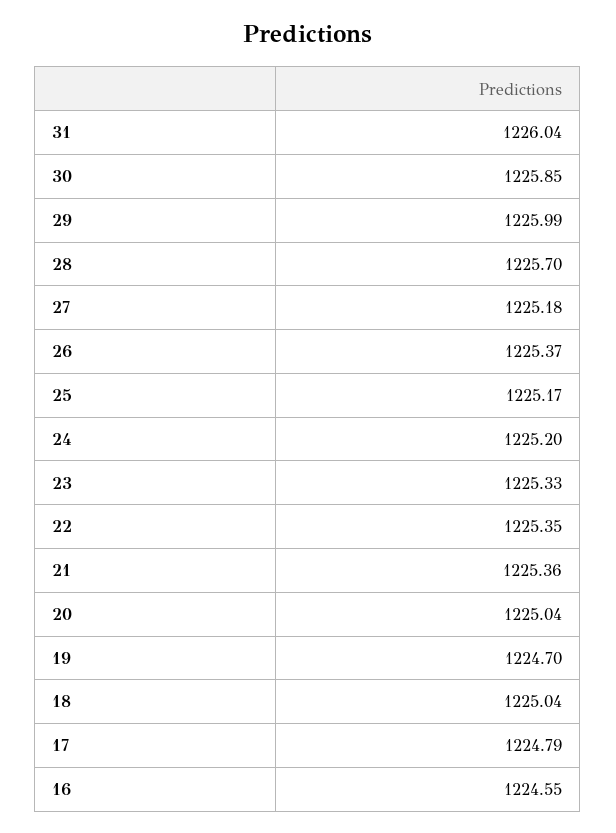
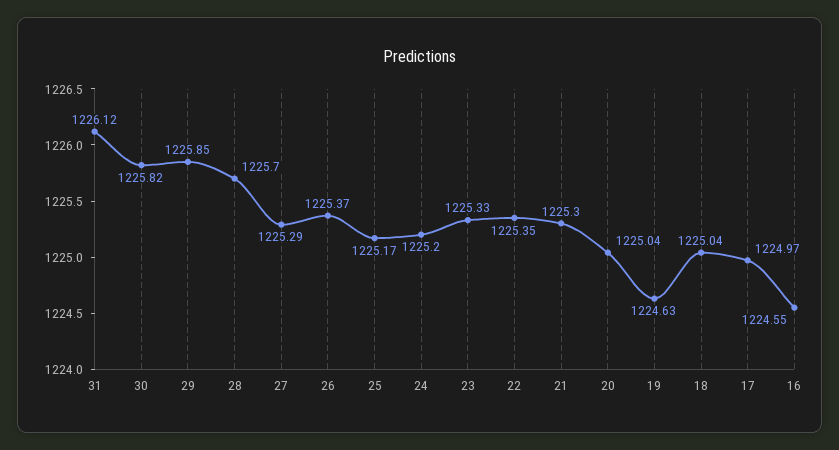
  {
-   "31": 1226.04,
+   "31": 1226.12,
-   "30": 1225.85,
+   "30": 1225.82,
-   "29": 1225.99,
+   "29": 1225.85,
    "28": 1225.7,
-   "27": 1225.18,
+   "27": 1225.29,
    "26": 1225.37,
    "25": 1225.17,
    "24": 1225.2,
    "23": 1225.33,
    "22": 1225.35,
-   "21": 1225.36,
+   "21": 1225.3,
    "20": 1225.04,
-   "19": 1224.7,
+   "19": 1224.63,
    "18": 1225.04,
-   "17": 1224.79,
+   "17": 1224.97,
    "16": 1224.55
  }

